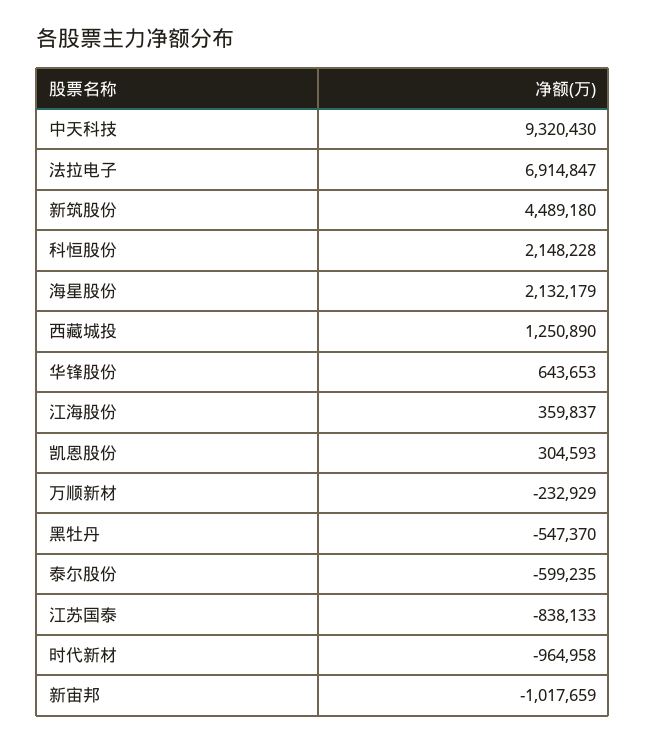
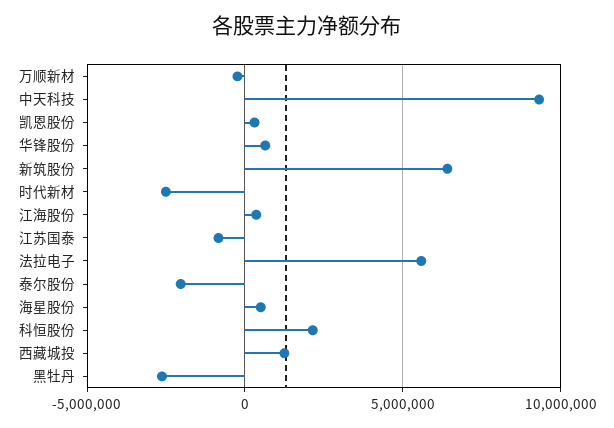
  {
    "中天科技": 9320430,
-   "法拉电子": 6914847,
+   "法拉电子": 5500000,
-   "新筑股份": 4489180,
+   "新筑股份": 6500000,
    "科恒股份": 2148228,
-   "海星股份": 2132179,
+   "海星股份": 500000,
    "西藏城投": 1250890,
    "华锋股份": 643653,
    "江海股份": 359837,
    "凯恩股份": 304593,
    "万顺新材": -232929,
-   "黑牡丹": -547370,
+   "黑牡丹": -2500000,
-   "泰尔股份": -599235,
+   "泰尔股份": -2000000,
    "江苏国泰": -838133,
-   "时代新材": -964958,
+   "时代新材": -2500000
-   "新宙邦": -1017659
  }

